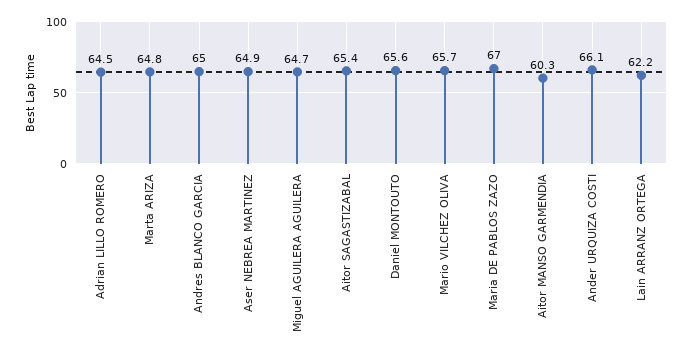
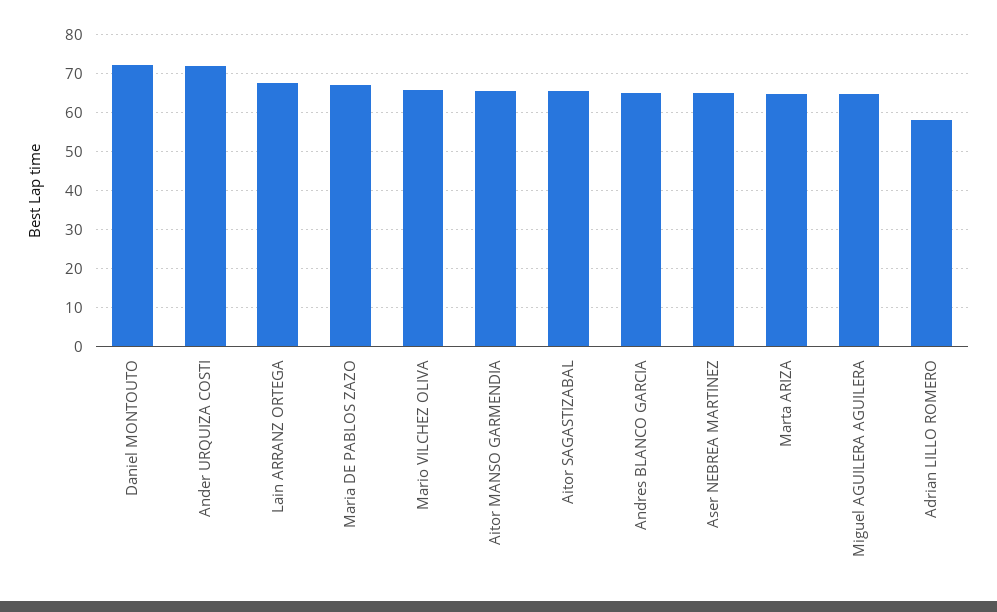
  {
-   "Adrian LILLO ROMERO": 64.5,
+   "Adrian LILLO ROMERO": 58,
    "Marta ARIZA": 64.8,
    "Andres BLANCO GARCIA": 65,
    "Aser NEBREA MARTINEZ": 64.9,
    "Miguel AGUILERA AGUILERA": 64.7,
    "Aitor SAGASTIZABAL": 65.4,
-   "Daniel MONTOUTO": 65.6,
+   "Daniel MONTOUTO": 72,
    "Mario VILCHEZ OLIVA": 65.7,
    "Maria DE PABLOS ZAZO": 67,
-   "Aitor MANSO GARMENDIA": 60.3,
+   "Aitor MANSO GARMENDIA": 66,
-   "Ander URQUIZA COSTI": 66.1,
+   "Ander URQUIZA COSTI": 72,
-   "Lain ARRANZ ORTEGA": 62.2
+   "Lain ARRANZ ORTEGA": 68
  }

